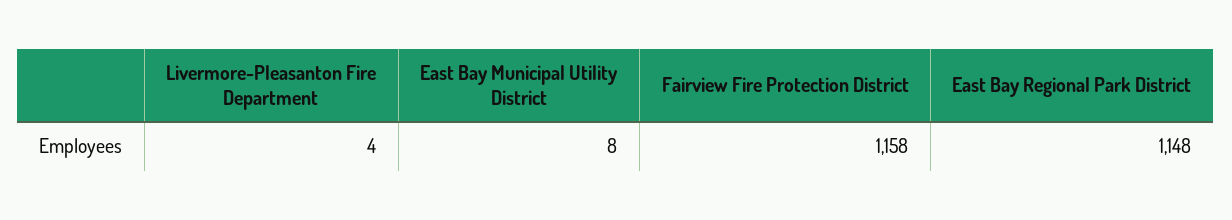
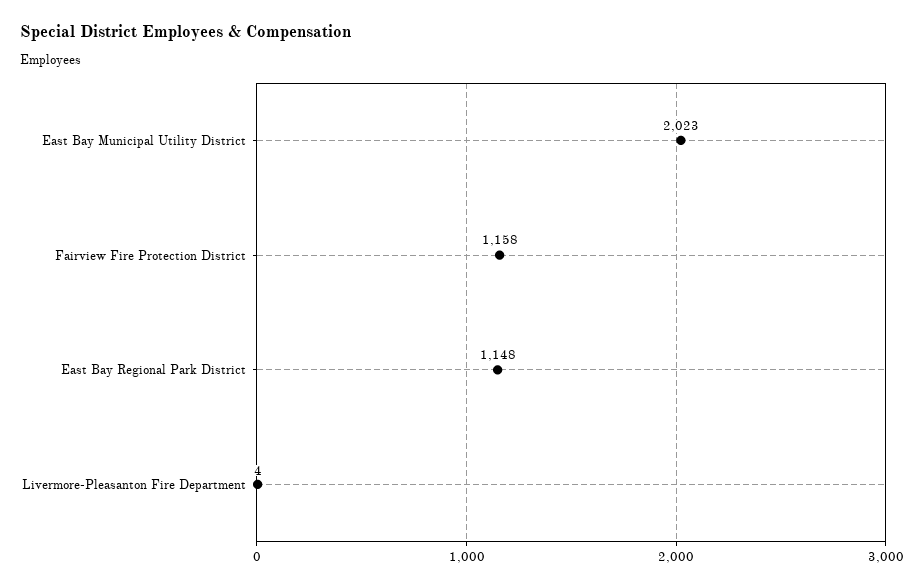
  {
    "Livermore-Pleasanton Fire Department": 4,
-   "East Bay Municipal Utility District": 8,
+   "East Bay Municipal Utility District": 2023,
    "Fairview Fire Protection District": 1158,
    "East Bay Regional Park District": 1148
  }

